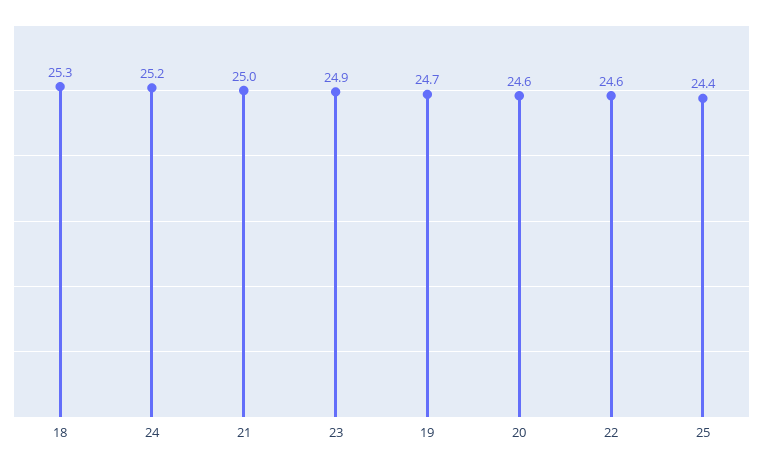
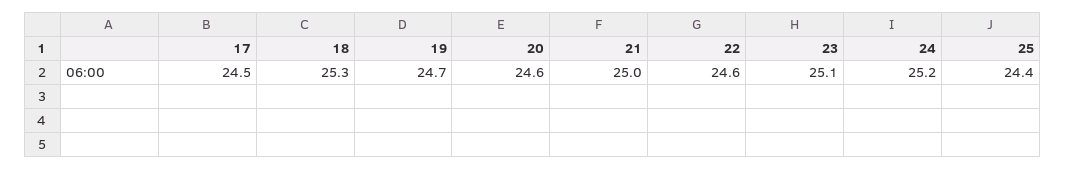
  {
    "18": 25.3,
    "24": 25.2,
    "21": 25,
-   "23": 24.9,
+   "23": 25.1,
    "19": 24.7,
    "20": 24.6,
    "22": 24.6,
-   "25": 24.4
+   "25": 24.4,
+   "17": 24.5
  }

